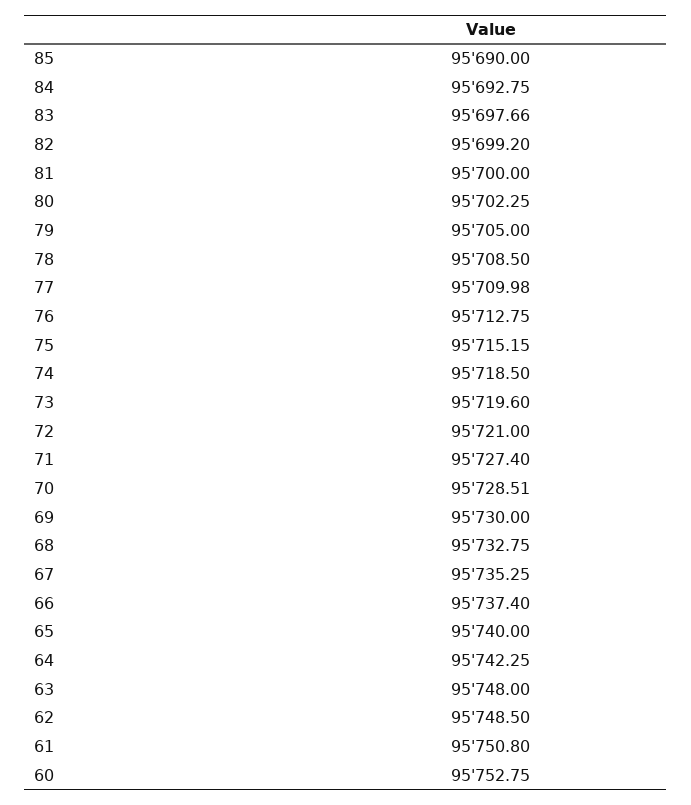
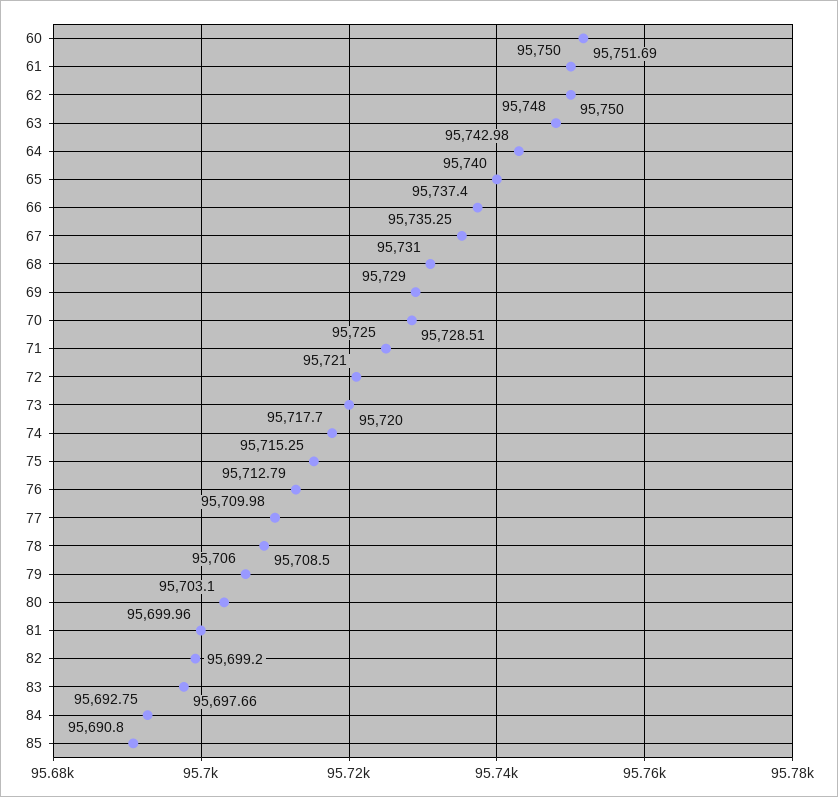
  {
-   "85": 95690,
+   "85": 95690.8,
    "84": 95692.75,
    "83": 95697.66,
    "82": 95699.2,
-   "81": 95700,
+   "81": 95699.96,
-   "80": 95702.25,
+   "80": 95703.1,
-   "79": 95705,
+   "79": 95706,
    "78": 95708.5,
    "77": 95709.98,
-   "76": 95712.75,
+   "76": 95712.79,
-   "75": 95715.15,
+   "75": 95715.25,
-   "74": 95718.5,
+   "74": 95717.7,
-   "73": 95719.6,
+   "73": 95720,
    "72": 95721,
-   "71": 95727.4,
+   "71": 95725,
    "70": 95728.51,
-   "69": 95730,
+   "69": 95729,
-   "68": 95732.75,
+   "68": 95731,
    "67": 95735.25,
    "66": 95737.4,
    "65": 95740,
-   "64": 95742.25,
+   "64": 95742.98,
    "63": 95748,
-   "62": 95748.5,
+   "62": 95750,
-   "61": 95750.8,
+   "61": 95750,
-   "60": 95752.75
+   "60": 95751.69
  }

